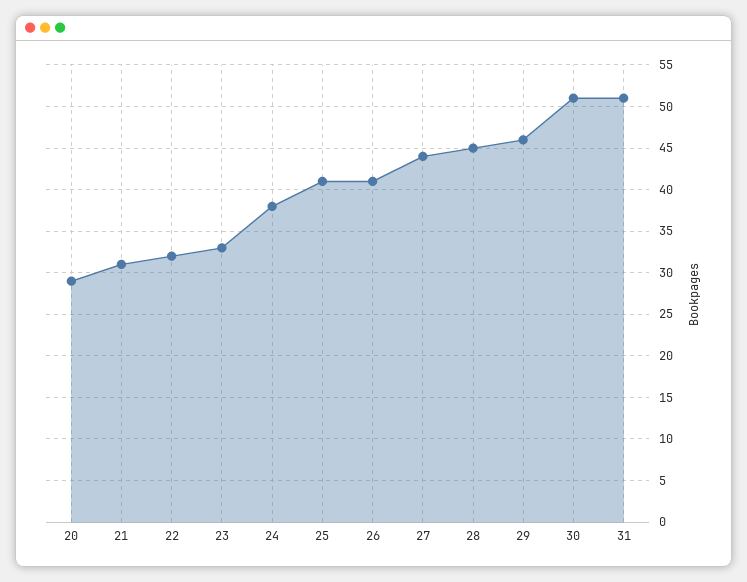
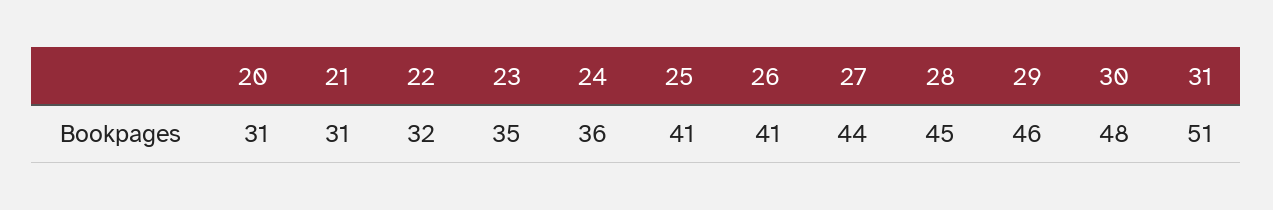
  {
-   "20": 29,
+   "20": 31,
    "21": 31,
    "22": 32,
-   "23": 33,
+   "23": 35,
-   "24": 38,
+   "24": 36,
    "25": 41,
    "26": 41,
    "27": 44,
    "28": 45,
    "29": 46,
-   "30": 51,
+   "30": 48,
    "31": 51
  }

